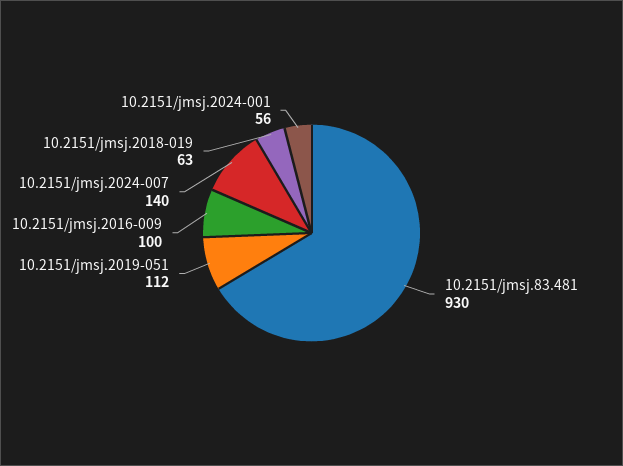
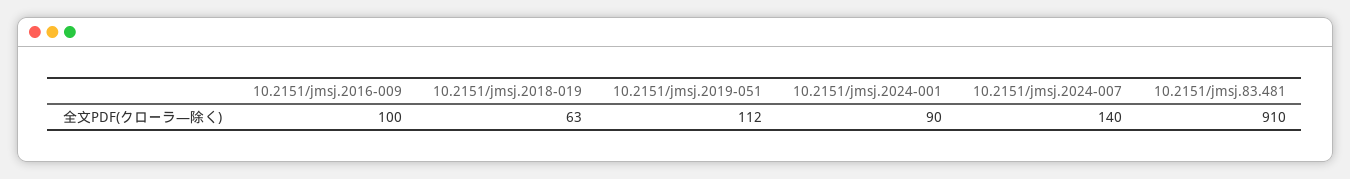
  {
-   "10.2151/jmsj.83.481": 930,
+   "10.2151/jmsj.83.481": 910,
    "10.2151/jmsj.2019-051": 112,
    "10.2151/jmsj.2016-009": 100,
    "10.2151/jmsj.2024-007": 140,
    "10.2151/jmsj.2018-019": 63,
-   "10.2151/jmsj.2024-001": 56
+   "10.2151/jmsj.2024-001": 90
  }

